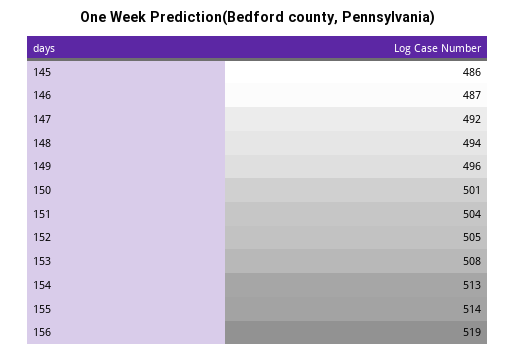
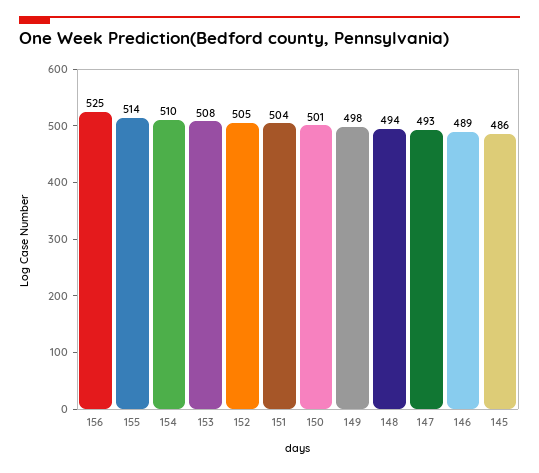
  {
    "145": 486,
-   "146": 487,
+   "146": 489,
-   "147": 492,
+   "147": 493,
    "148": 494,
-   "149": 496,
+   "149": 498,
    "150": 501,
    "151": 504,
    "152": 505,
    "153": 508,
-   "154": 513,
+   "154": 510,
    "155": 514,
-   "156": 519
+   "156": 525
  }

